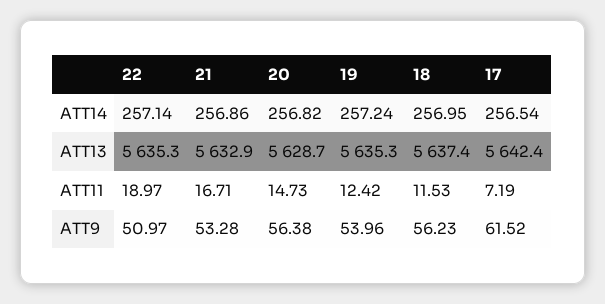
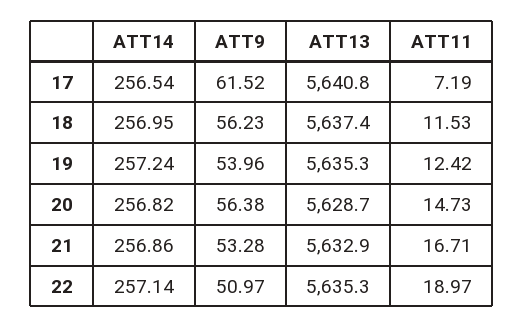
  {
    "22": {
      "ATT14": 257.14,
      "ATT13": 5635.3,
      "ATT11": 18.97,
      "ATT9": 50.97
    },
    "21": {
      "ATT14": 256.86,
      "ATT13": 5632.9,
      "ATT11": 16.71,
      "ATT9": 53.28
    },
    "20": {
      "ATT14": 256.82,
      "ATT13": 5628.7,
      "ATT11": 14.73,
      "ATT9": 56.38
    },
    "19": {
      "ATT14": 257.24,
      "ATT13": 5635.3,
      "ATT11": 12.42,
      "ATT9": 53.96
    },
    "18": {
      "ATT14": 256.95,
      "ATT13": 5637.4,
      "ATT11": 11.53,
      "ATT9": 56.23
    },
    "17": {
      "ATT14": 256.54,
-     "ATT13": 5642.4,
+     "ATT13": 5640.8,
      "ATT11": 7.19,
      "ATT9": 61.52
    }
  }

